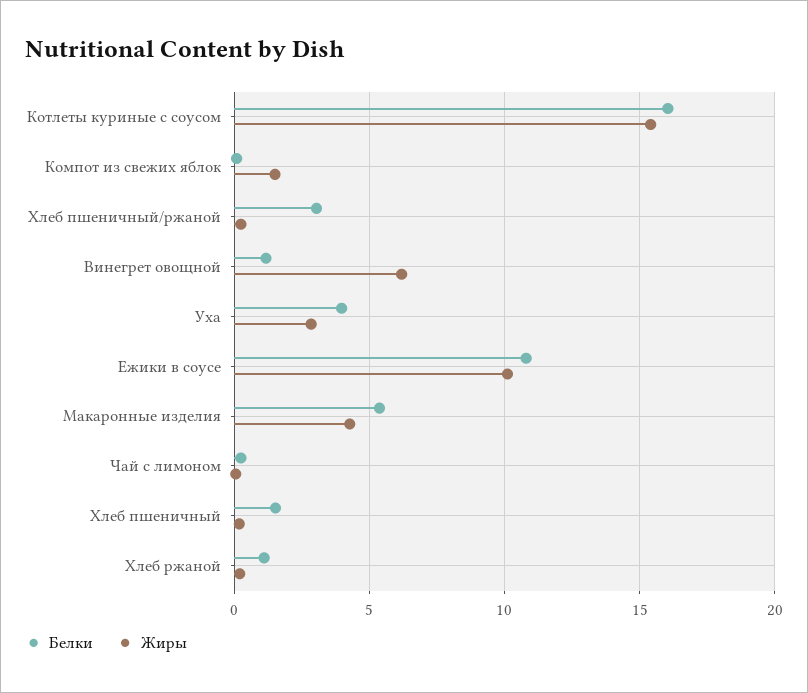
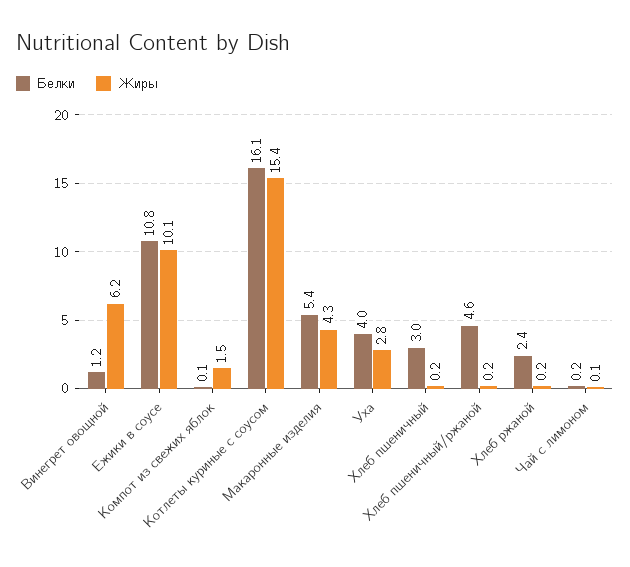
  {
    "Белки": {
      "Котлеты куриные с соусом": 16.1,
      "Компот из свежих яблок": 0.1,
-     "Хлеб пшеничный/ржаной": 3,
+     "Хлеб пшеничный/ржаной": 4.6,
      "Винегрет овощной": 1.2,
      "Уха": 4,
      "Ежики в соусе": 10.8,
      "Макаронные изделия": 5.4,
      "Чай с лимоном": 0.2,
-     "Хлеб пшеничный": 1.5,
+     "Хлеб пшеничный": 3,
-     "Хлеб ржаной": 1
+     "Хлеб ржаной": 2.4
    },
    "Жиры": {
      "Котлеты куриные с соусом": 15.4,
      "Компот из свежих яблок": 1.5,
      "Хлеб пшеничный/ржаной": 0.2,
      "Винегрет овощной": 6.2,
      "Уха": 2.8,
      "Ежики в соусе": 10.1,
      "Макаронные изделия": 4.3,
      "Чай с лимоном": 0.1,
      "Хлеб пшеничный": 0.2,
      "Хлеб ржаной": 0.2
    }
  }

